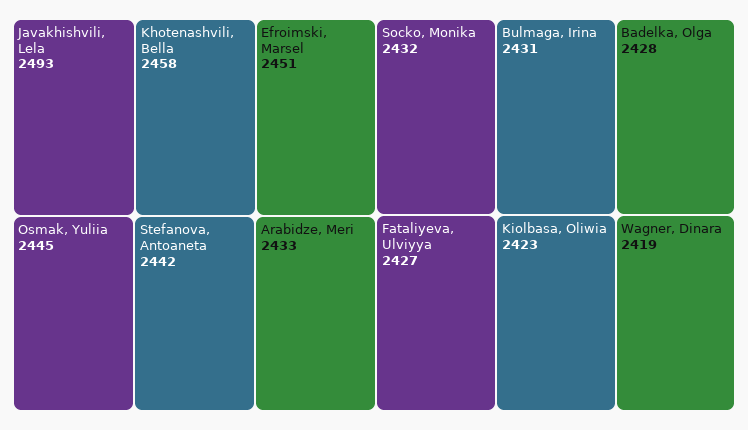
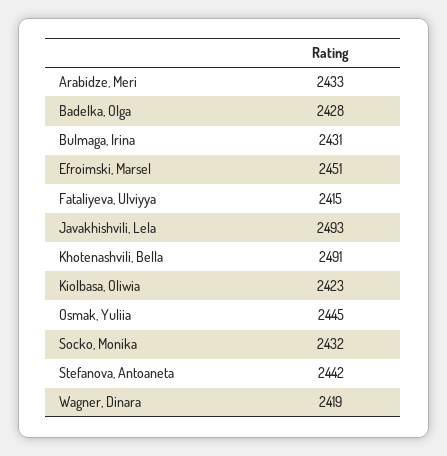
  {
    "Javakhishvili, Lela": 2493,
-   "Khotenashvili, Bella": 2458,
+   "Khotenashvili, Bella": 2491,
    "Efroimski, Marsel": 2451,
    "Osmak, Yuliia": 2445,
    "Stefanova, Antoaneta": 2442,
    "Arabidze, Meri": 2433,
    "Socko, Monika": 2432,
    "Bulmaga, Irina": 2431,
    "Badelka, Olga": 2428,
-   "Fataliyeva, Ulviyya": 2427,
+   "Fataliyeva, Ulviyya": 2415,
    "Kiolbasa, Oliwia": 2423,
    "Wagner, Dinara": 2419
  }

